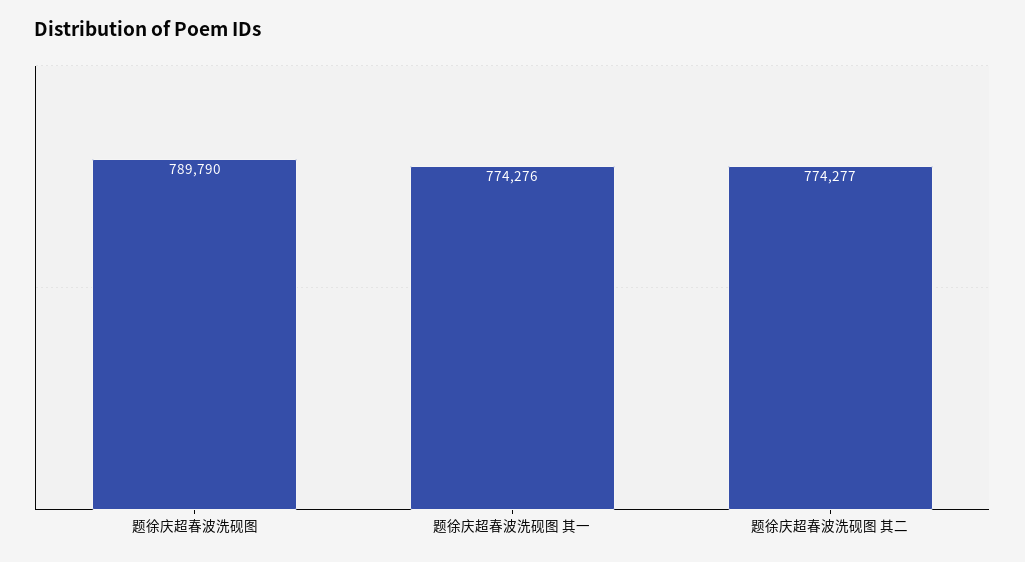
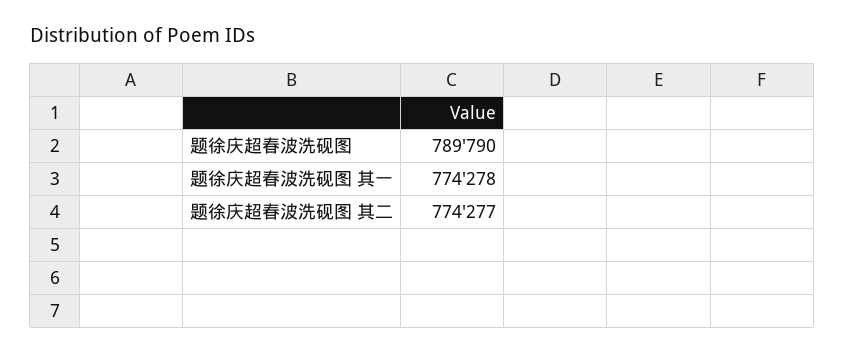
  {
    "题徐庆超春波洗砚图": 789790,
-   "题徐庆超春波洗砚图 其一": 774276,
+   "题徐庆超春波洗砚图 其一": 774278,
    "题徐庆超春波洗砚图 其二": 774277
  }

